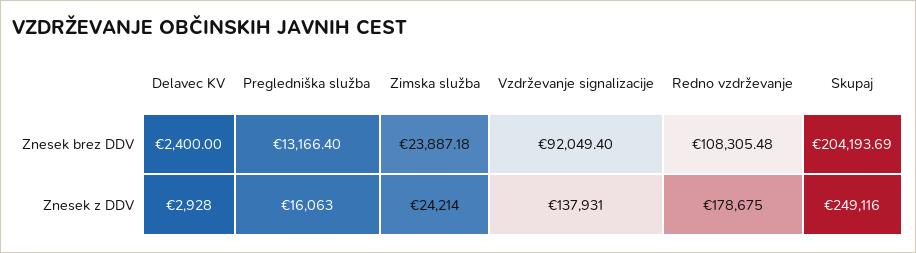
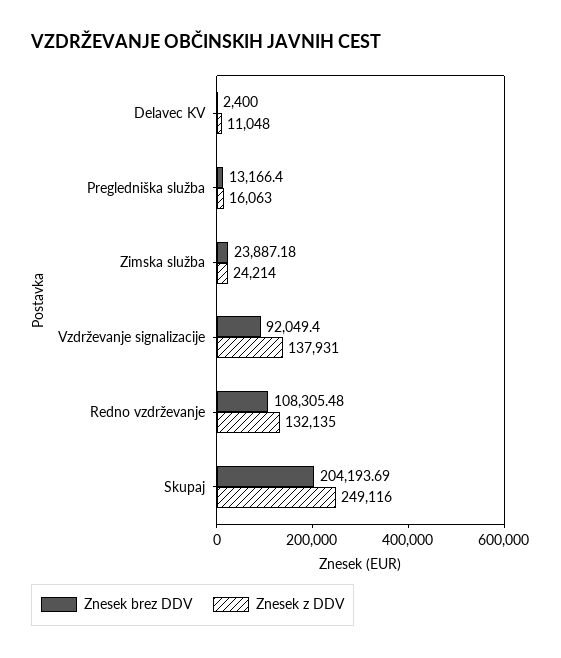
  {
    "Znesek brez DDV": {
      "Delavec KV": 2400,
      "Pregledniška služba": 13166.4,
      "Zimska služba": 23887.18,
      "Vzdrževanje signalizacije": 92049.4,
      "Redno vzdrževanje": 108305.48,
      "Skupaj": 204193.69
    },
    "Znesek z DDV": {
-     "Delavec KV": 2928,
+     "Delavec KV": 11048,
      "Pregledniška služba": 16063,
      "Zimska služba": 24214,
      "Vzdrževanje signalizacije": 137931,
-     "Redno vzdrževanje": 178675,
+     "Redno vzdrževanje": 132135,
      "Skupaj": 249116
    }
  }

